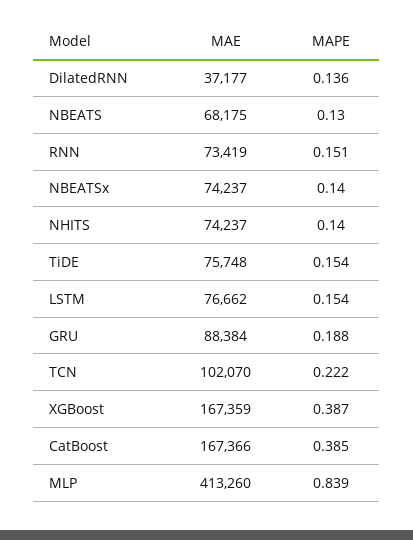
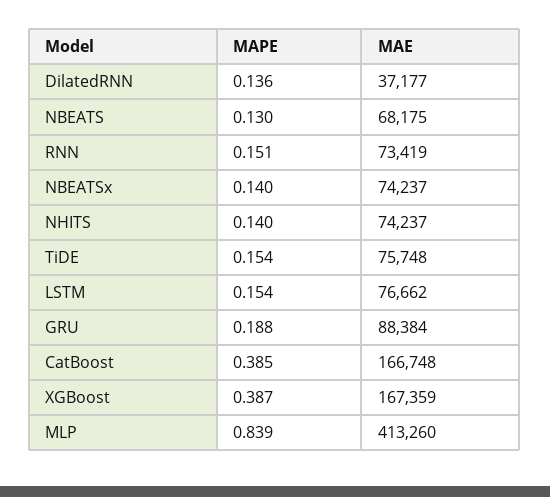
  {
    "MAE": {
      "DilatedRNN": 37177,
      "NBEATS": 68175,
      "RNN": 73419,
      "NBEATSx": 74237,
      "NHITS": 74237,
      "TiDE": 75748,
      "LSTM": 76662,
      "GRU": 88384,
-     "TCN": 102070,
      "XGBoost": 167359,
-     "CatBoost": 167366,
+     "CatBoost": 166748,
      "MLP": 413260
    },
    "MAPE": {
      "DilatedRNN": 0.136,
      "NBEATS": 0.13,
      "RNN": 0.151,
      "NBEATSx": 0.14,
      "NHITS": 0.14,
      "TiDE": 0.154,
      "LSTM": 0.154,
      "GRU": 0.188,
-     "TCN": 0.222,
      "XGBoost": 0.387,
      "CatBoost": 0.385,
      "MLP": 0.839
    }
  }

